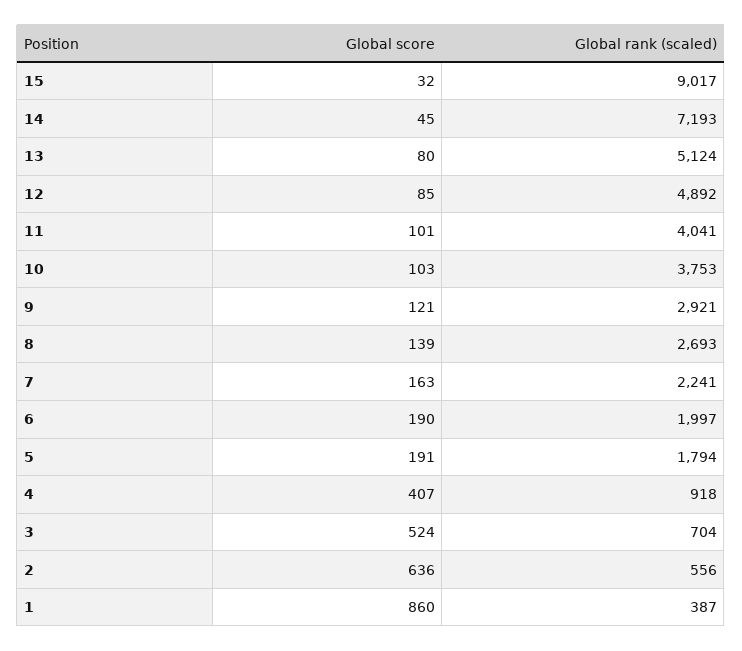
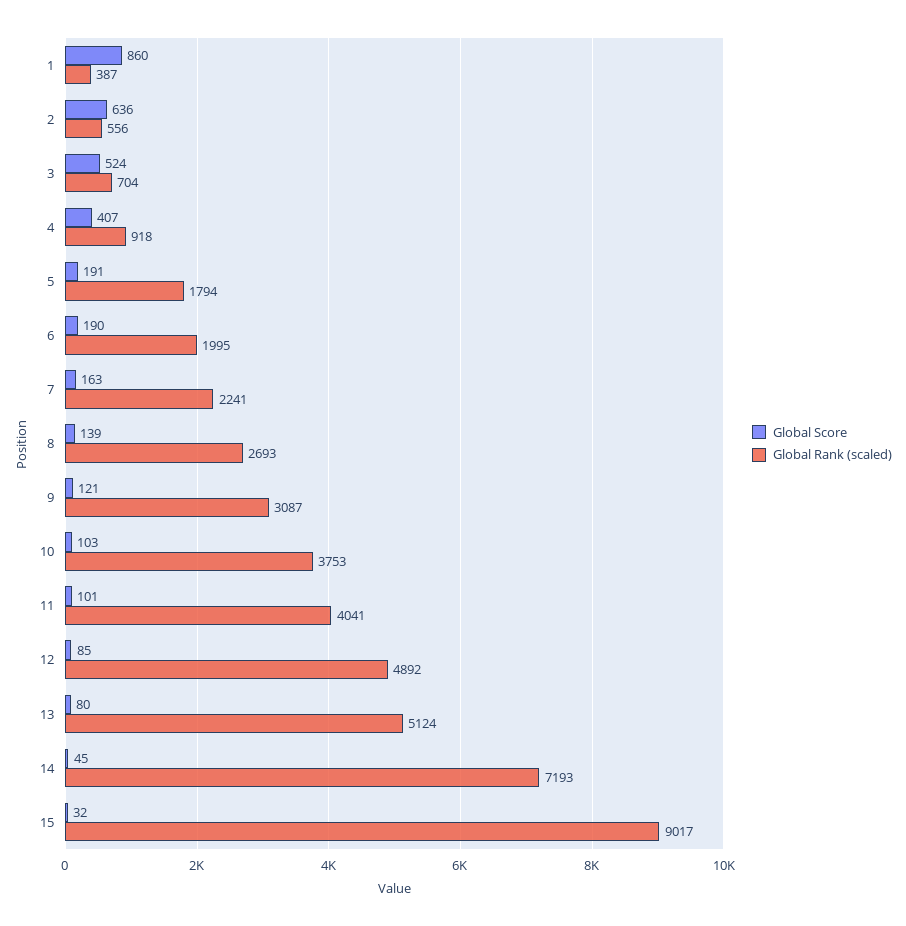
  {
    "Global score": {
      "15": 32,
      "14": 45,
      "13": 80,
      "12": 85,
      "11": 101,
      "10": 103,
      "9": 121,
      "8": 139,
      "7": 163,
      "6": 190,
      "5": 191,
      "4": 407,
      "3": 524,
      "2": 636,
      "1": 860
    },
    "Global rank (scaled)": {
      "15": 9017,
      "14": 7193,
      "13": 5124,
      "12": 4892,
      "11": 4041,
      "10": 3753,
-     "9": 2921,
+     "9": 3087,
      "8": 2693,
      "7": 2241,
-     "6": 1997,
+     "6": 1995,
      "5": 1794,
      "4": 918,
      "3": 704,
      "2": 556,
      "1": 387
    }
  }

